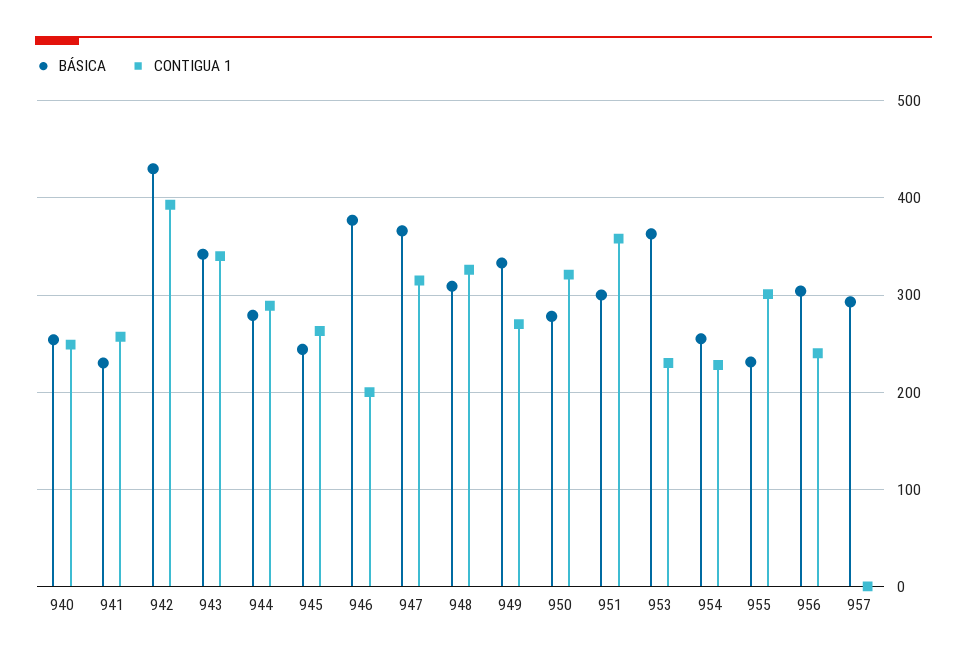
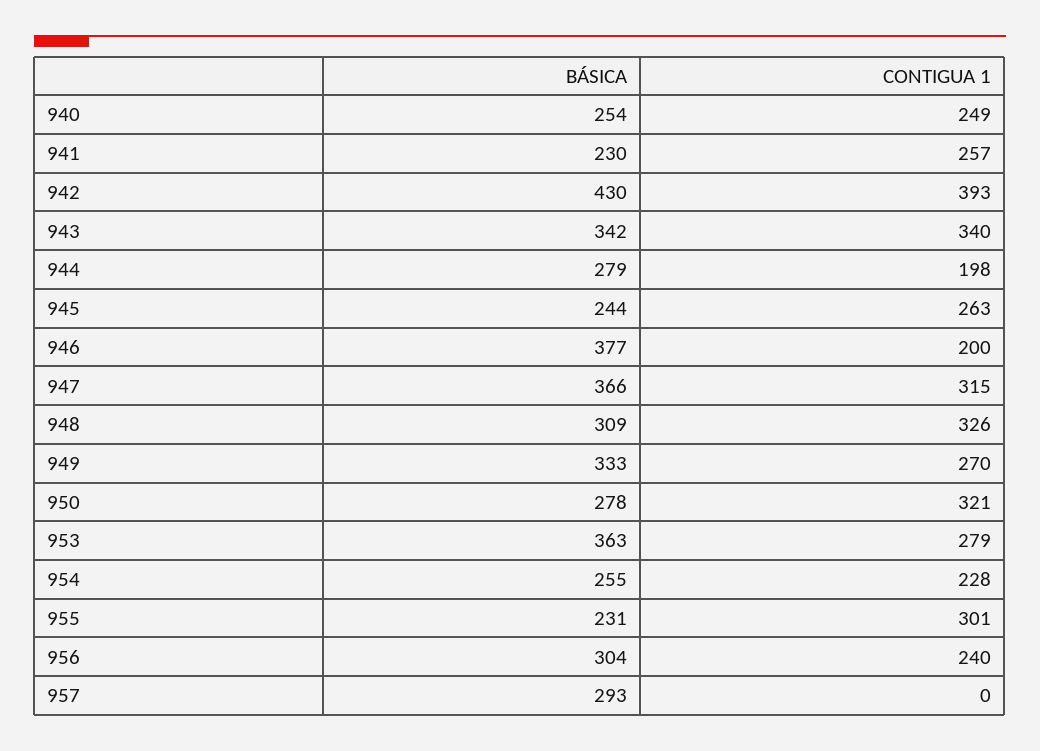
  {
    "BÁSICA": {
      "940": 254,
      "941": 230,
      "942": 430,
      "943": 342,
      "944": 279,
      "945": 244,
      "946": 377,
      "947": 366,
      "948": 309,
      "949": 333,
      "950": 278,
-     "951": 300,
      "953": 363,
      "954": 255,
      "955": 231,
      "956": 304,
      "957": 293
    },
    "CONTIGUA 1": {
      "940": 249,
      "941": 257,
      "942": 393,
      "943": 340,
-     "944": 290,
+     "944": 198,
      "945": 263,
      "946": 200,
      "947": 315,
      "948": 326,
      "949": 270,
      "950": 321,
-     "951": 360,
-     "953": 230,
+     "953": 279,
      "954": 228,
      "955": 301,
      "956": 240,
      "957": 0
    }
  }

